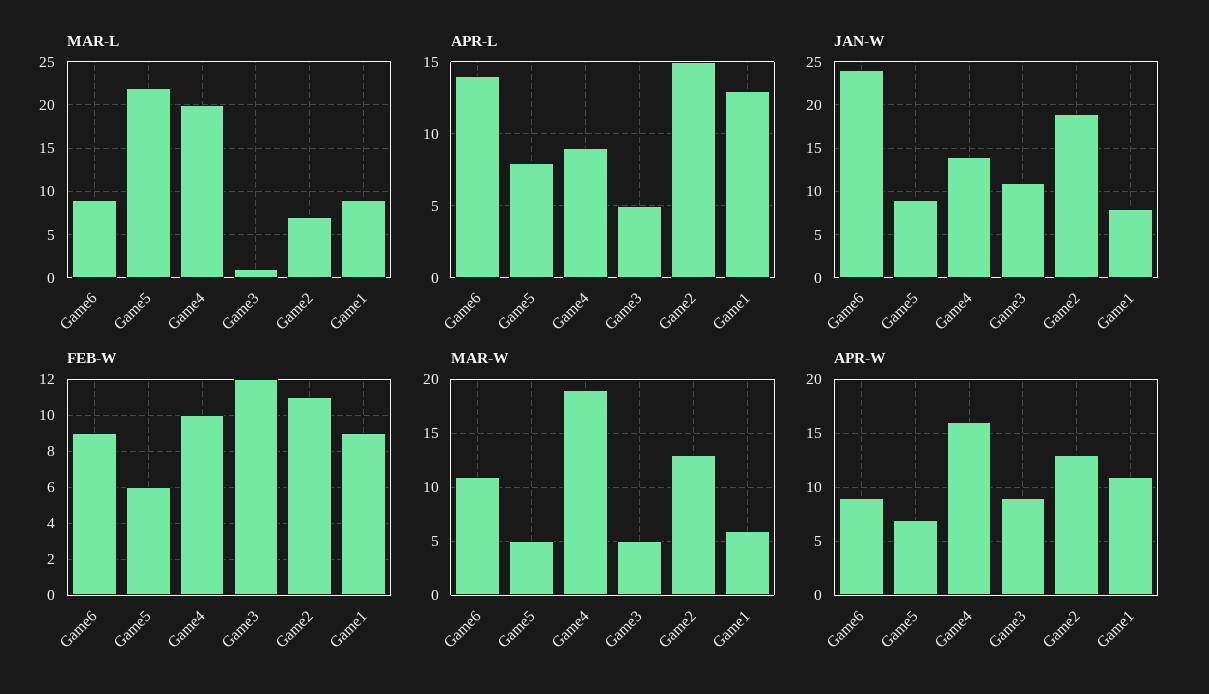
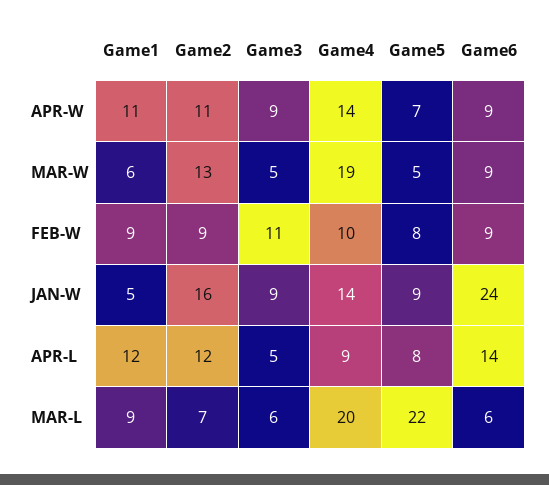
  {
    "MAR-L": {
-     "Game6": 9,
+     "Game6": 6,
      "Game5": 22,
      "Game4": 20,
-     "Game3": 1,
+     "Game3": 6,
      "Game2": 7,
      "Game1": 9
    },
    "APR-L": {
      "Game6": 14,
      "Game5": 8,
      "Game4": 9,
      "Game3": 5,
-     "Game2": 15,
+     "Game2": 12,
-     "Game1": 13
+     "Game1": 12
    },
    "JAN-W": {
      "Game6": 24,
      "Game5": 9,
      "Game4": 14,
-     "Game3": 11,
+     "Game3": 9,
-     "Game2": 19,
+     "Game2": 16,
-     "Game1": 8
+     "Game1": 5
    },
    "FEB-W": {
      "Game6": 9,
-     "Game5": 6,
+     "Game5": 8,
      "Game4": 10,
-     "Game3": 12,
+     "Game3": 11,
-     "Game2": 11,
+     "Game2": 9,
      "Game1": 9
    },
    "MAR-W": {
-     "Game6": 11,
+     "Game6": 9,
      "Game5": 5,
      "Game4": 19,
      "Game3": 5,
      "Game2": 13,
      "Game1": 6
    },
    "APR-W": {
      "Game6": 9,
      "Game5": 7,
-     "Game4": 16,
+     "Game4": 14,
      "Game3": 9,
-     "Game2": 13,
+     "Game2": 11,
      "Game1": 11
    }
  }

